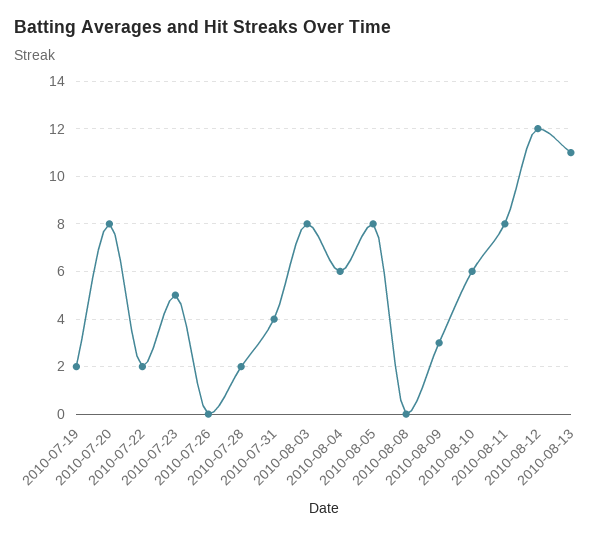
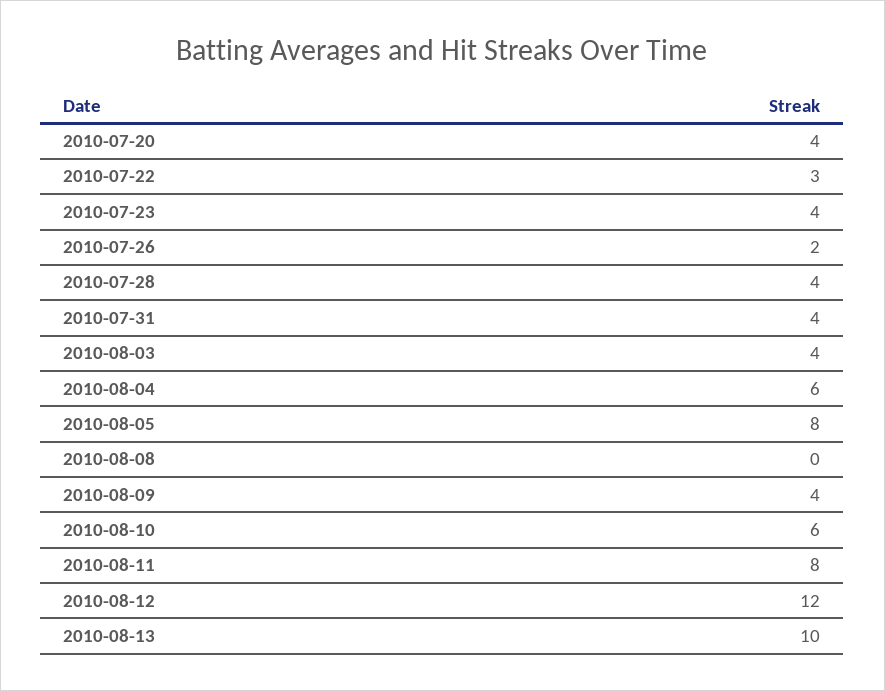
  {
-   "2010-07-19": 2,
-   "2010-07-20": 8,
+   "2010-07-20": 4,
-   "2010-07-22": 2,
+   "2010-07-22": 3,
-   "2010-07-23": 5,
+   "2010-07-23": 4,
-   "2010-07-26": 0,
+   "2010-07-26": 2,
-   "2010-07-28": 2,
+   "2010-07-28": 4,
    "2010-07-31": 4,
-   "2010-08-03": 8,
+   "2010-08-03": 4,
    "2010-08-04": 6,
    "2010-08-05": 8,
    "2010-08-08": 0,
-   "2010-08-09": 3,
+   "2010-08-09": 4,
    "2010-08-10": 6,
    "2010-08-11": 8,
    "2010-08-12": 12,
-   "2010-08-13": 11
+   "2010-08-13": 10
  }

